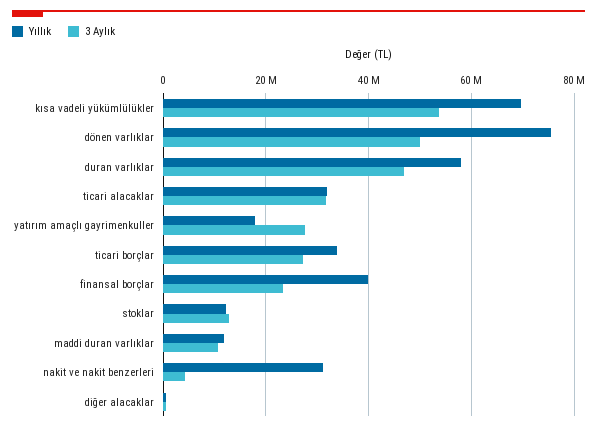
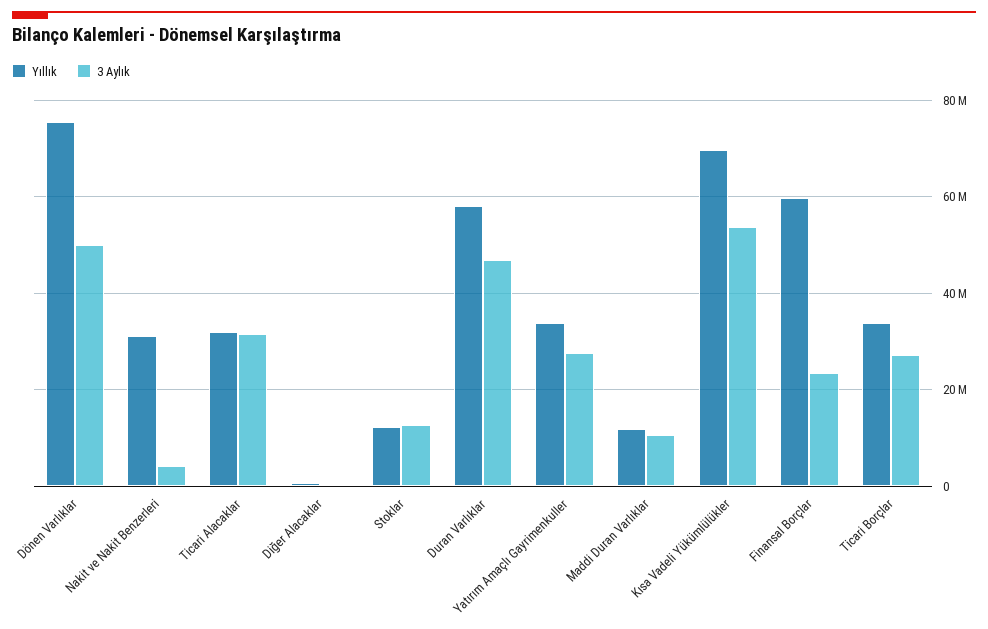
  {
    "Yıllık": {
      "kısa vadeli yükümlülükler": 70000000,
      "dönen varlıklar": 76000000,
      "duran varlıklar": 58000000,
      "ticari alacaklar": 32000000,
-     "yatırım amaçlı gayrimenkuller": 18000000,
+     "yatırım amaçlı gayrimenkuller": 34000000,
      "ticari borçlar": 34000000,
-     "finansal borçlar": 40000000,
+     "finansal borçlar": 60000000,
      "stoklar": 12000000,
      "maddi duran varlıklar": 12000000,
      "nakit ve nakit benzerleri": 32000000,
      "diğer alacaklar": 0
    },
    "3 Aylık": {
      "kısa vadeli yükümlülükler": 54000000,
      "dönen varlıklar": 50000000,
      "duran varlıklar": 46000000,
      "ticari alacaklar": 32000000,
      "yatırım amaçlı gayrimenkuller": 28000000,
      "ticari borçlar": 28000000,
      "finansal borçlar": 24000000,
      "stoklar": 12000000,
      "maddi duran varlıklar": 10000000,
      "nakit ve nakit benzerleri": 4000000,
      "diğer alacaklar": 0
    }
  }

